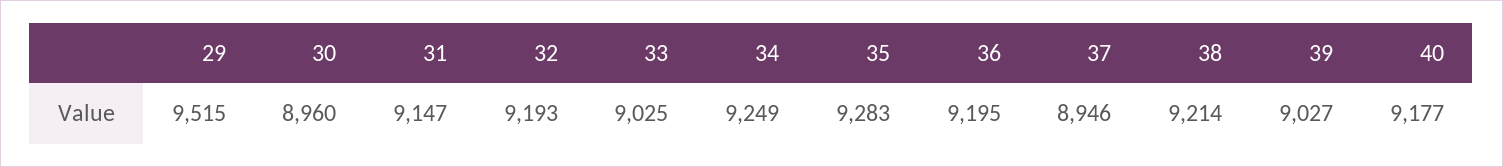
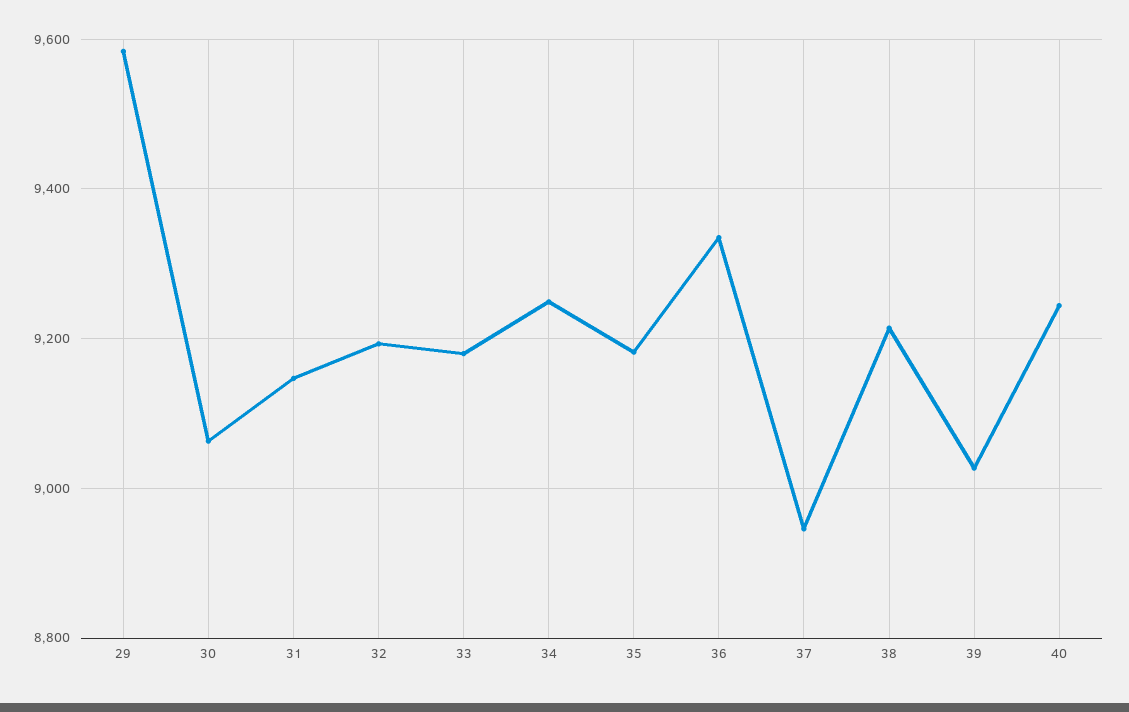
  {
-   "29": 9515,
+   "29": 9580,
-   "30": 8960,
+   "30": 9060,
    "31": 9147,
    "32": 9193,
-   "33": 9025,
+   "33": 9180,
    "34": 9249,
-   "35": 9283,
+   "35": 9180,
-   "36": 9195,
+   "36": 9340,
    "37": 8946,
    "38": 9214,
    "39": 9027,
-   "40": 9177
+   "40": 9240
  }

